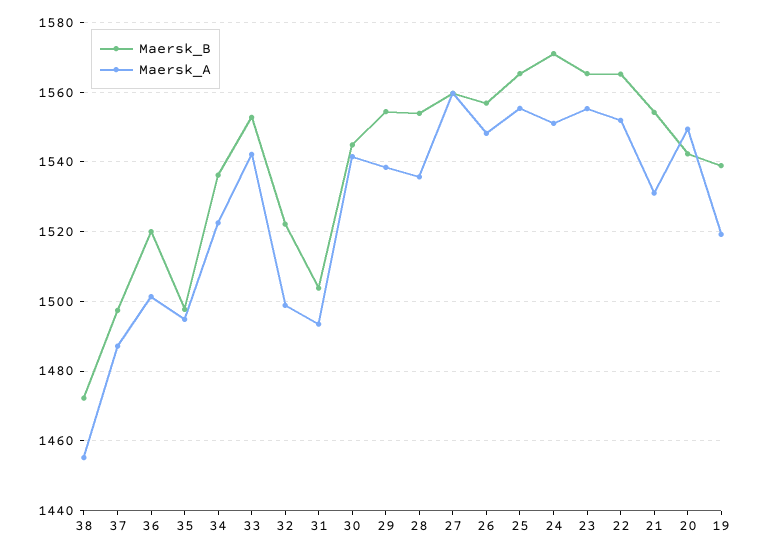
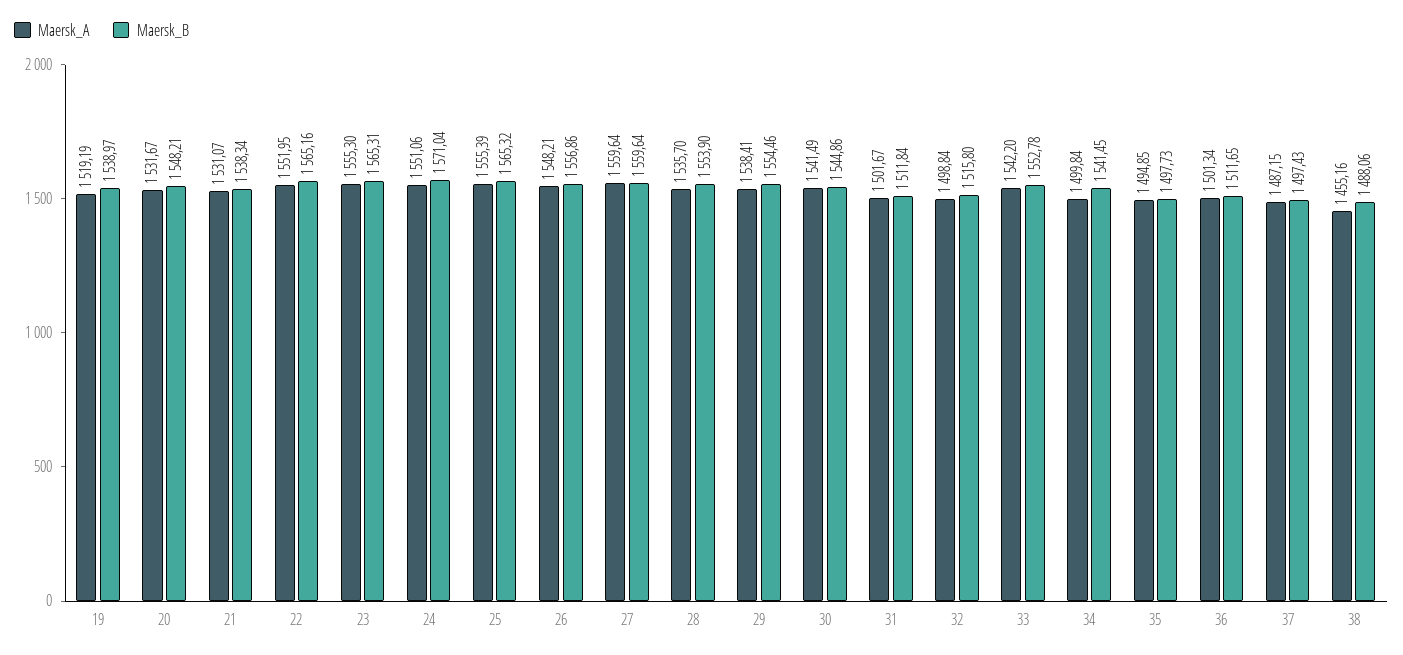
  {
    "Maersk_B": {
-     "38": 1472,
+     "38": 1488.06,
      "37": 1497.43,
-     "36": 1520,
+     "36": 1511.65,
      "35": 1497.73,
-     "34": 1536,
+     "34": 1541.45,
      "33": 1552.78,
-     "32": 1522,
+     "32": 1515.8,
-     "31": 1504,
+     "31": 1511.84,
      "30": 1544.86,
      "29": 1554.46,
      "28": 1553.9,
      "27": 1559.64,
      "26": 1556.86,
      "25": 1565.32,
      "24": 1571.04,
      "23": 1565.31,
      "22": 1565.16,
-     "21": 1554,
+     "21": 1538.34,
-     "20": 1542,
+     "20": 1548.21,
      "19": 1538.97
    },
    "Maersk_A": {
      "38": 1455.16,
      "37": 1487.15,
      "36": 1501.34,
      "35": 1494.85,
-     "34": 1522,
+     "34": 1499.84,
      "33": 1542.2,
      "32": 1498.84,
-     "31": 1494,
+     "31": 1501.67,
      "30": 1541.49,
      "29": 1538.41,
      "28": 1535.7,
      "27": 1559.64,
      "26": 1548.21,
      "25": 1555.39,
      "24": 1551.06,
      "23": 1555.3,
      "22": 1551.95,
      "21": 1531.07,
-     "20": 1550,
+     "20": 1531.67,
      "19": 1519.19
    }
  }

